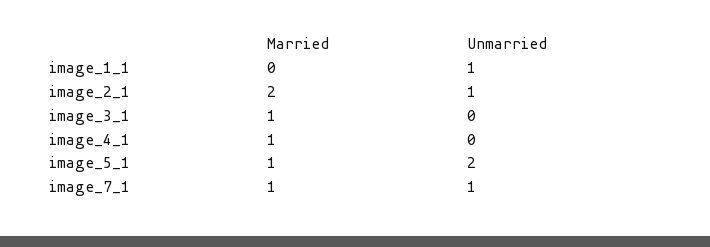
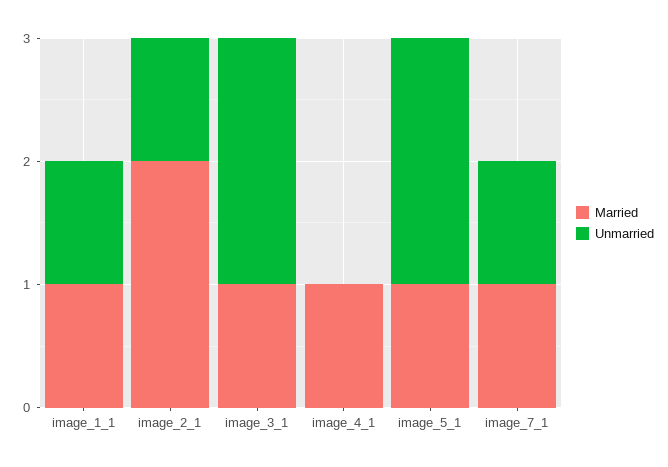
  {
    "Married": {
-     "image_1_1": 0,
+     "image_1_1": 1,
      "image_2_1": 2,
      "image_3_1": 1,
      "image_4_1": 1,
      "image_5_1": 1,
      "image_7_1": 1
    },
    "Unmarried": {
      "image_1_1": 1,
      "image_2_1": 1,
-     "image_3_1": 0,
+     "image_3_1": 2,
      "image_4_1": 0,
      "image_5_1": 2,
      "image_7_1": 1
    }
  }

